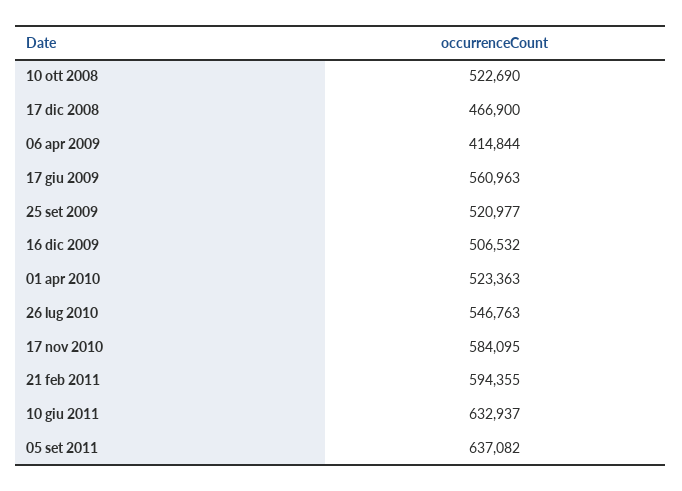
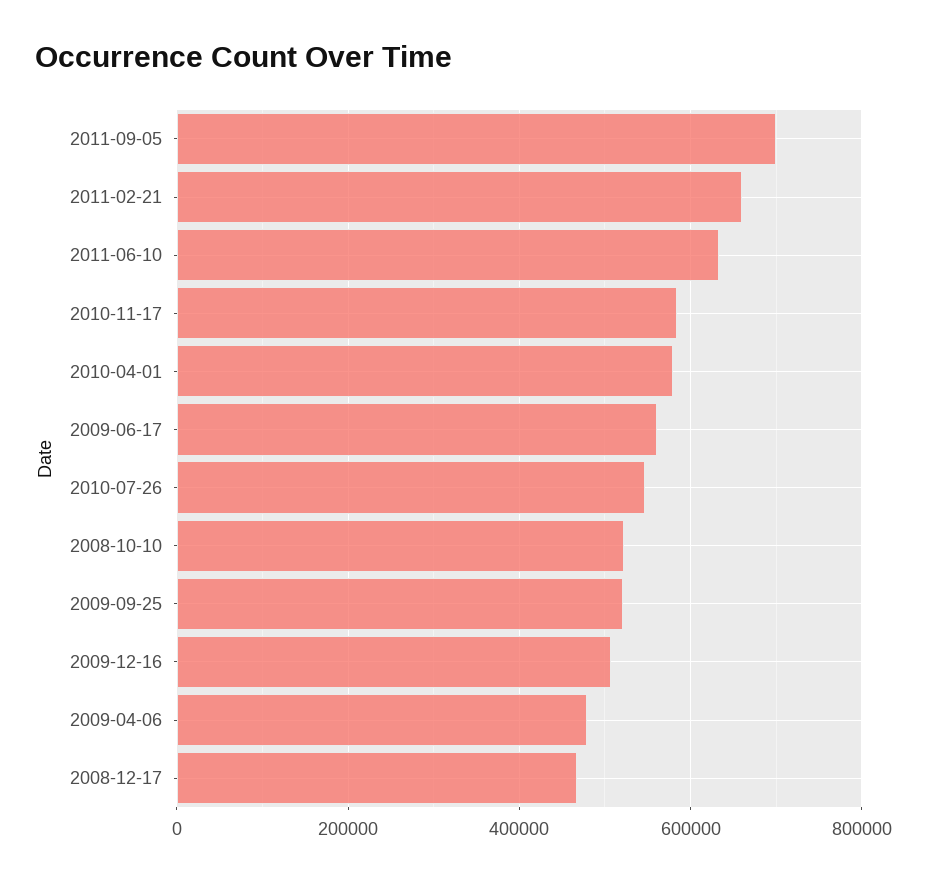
  {
    "10 ott 2008": 522690,
    "17 dic 2008": 466900,
-   "06 apr 2009": 414844,
+   "06 apr 2009": 480000,
    "17 giu 2009": 560963,
    "25 set 2009": 520977,
    "16 dic 2009": 506532,
-   "01 apr 2010": 523363,
+   "01 apr 2010": 580000,
    "26 lug 2010": 546763,
    "17 nov 2010": 584095,
-   "21 feb 2011": 594355,
+   "21 feb 2011": 660000,
    "10 giu 2011": 632937,
-   "05 set 2011": 637082
+   "05 set 2011": 700000
  }

